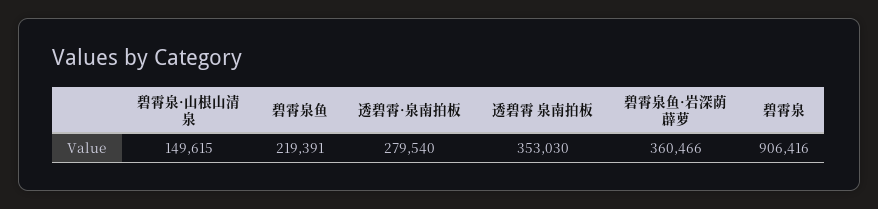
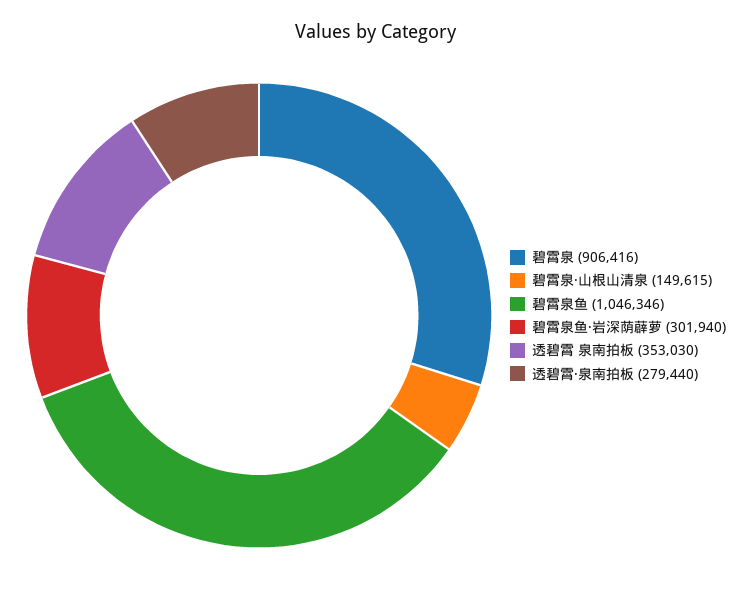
  {
    "碧霄泉·山根山清泉": 149615,
-   "碧霄泉鱼": 219391,
+   "碧霄泉鱼": 1046346,
-   "透碧霄·泉南拍板": 279540,
+   "透碧霄·泉南拍板": 279440,
    "透碧霄 泉南拍板": 353030,
-   "碧霄泉鱼·岩深荫薜萝": 360466,
+   "碧霄泉鱼·岩深荫薜萝": 301940,
    "碧霄泉": 906416
  }

